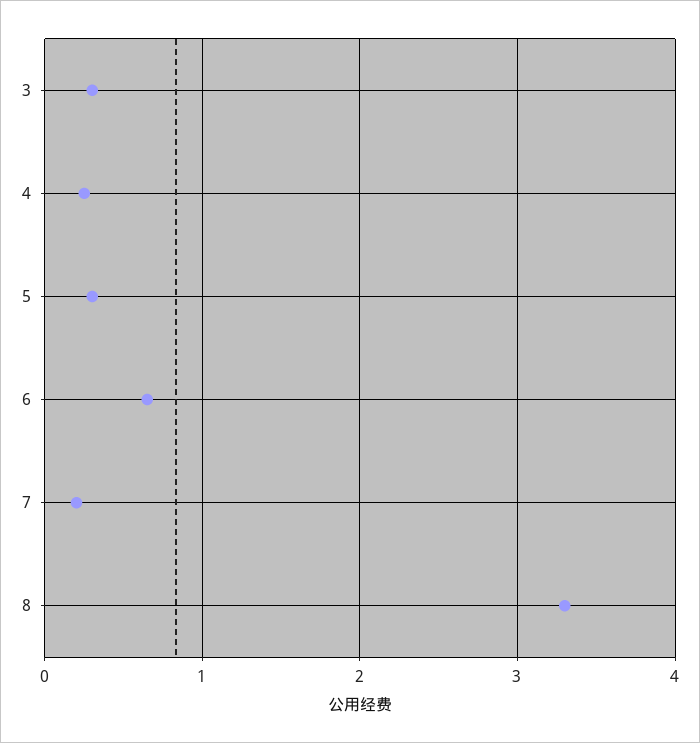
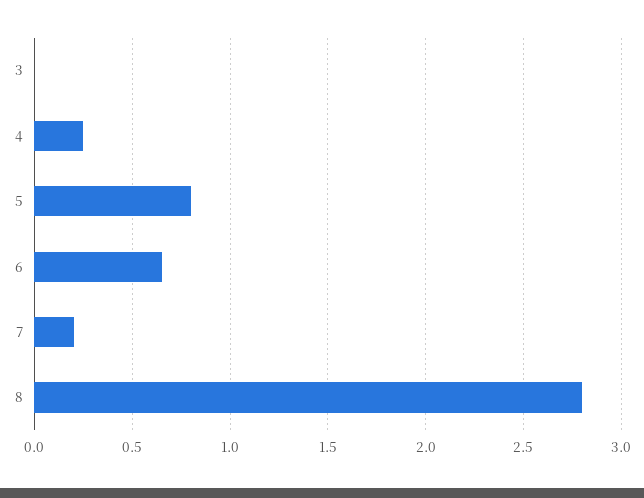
  {
-   "3": 0.3,
+   "3": 0,
    "4": 0.25,
-   "5": 0.3,
+   "5": 0.8,
    "6": 0.65,
    "7": 0.2,
-   "8": 3.3
+   "8": 2.8
  }

